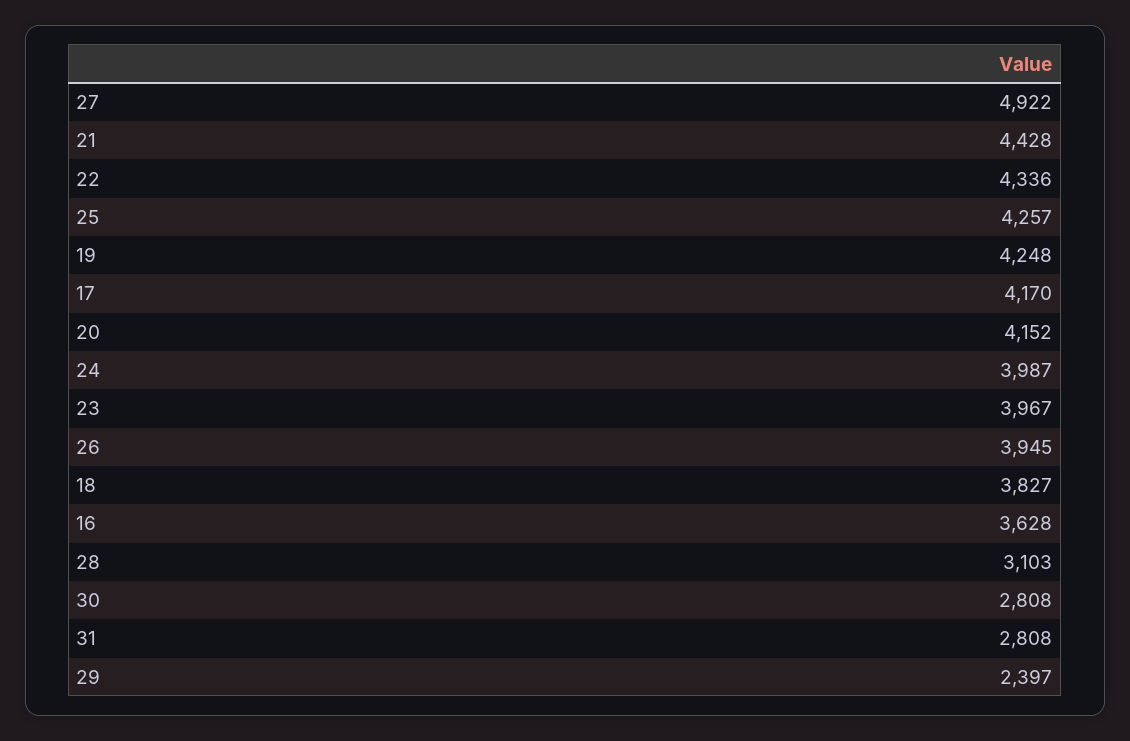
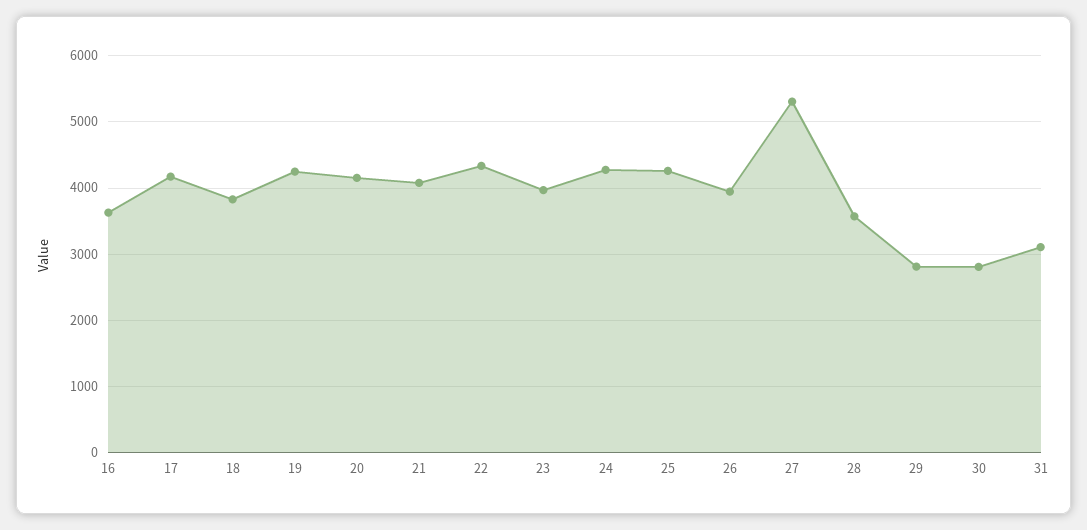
  {
-   "27": 4922,
+   "27": 5300,
-   "21": 4428,
+   "21": 4100,
    "22": 4336,
    "25": 4257,
    "19": 4248,
    "17": 4170,
    "20": 4152,
-   "24": 3987,
+   "24": 4300,
    "23": 3967,
    "26": 3945,
    "18": 3827,
    "16": 3628,
-   "28": 3103,
+   "28": 3600,
    "30": 2808,
-   "31": 2808,
+   "31": 3100,
-   "29": 2397
+   "29": 2800
  }

